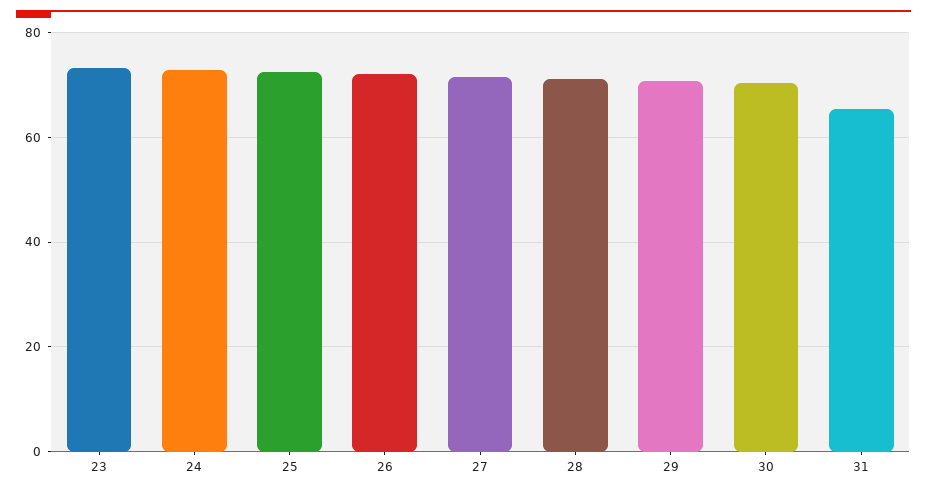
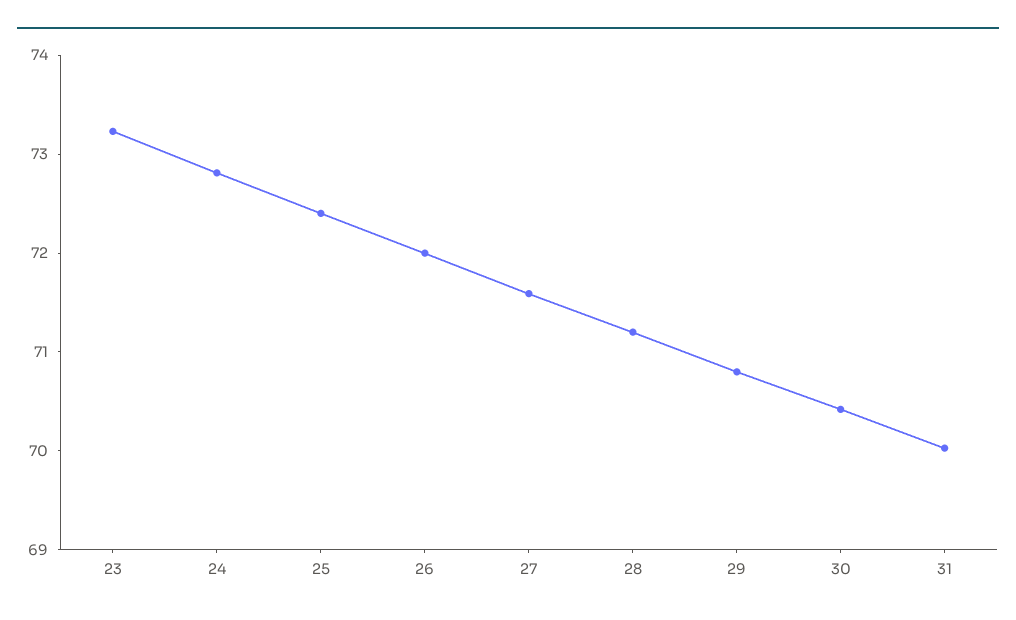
  {
    "23": 73.2,
    "24": 72.8,
    "25": 72.4,
    "26": 72,
    "27": 71.6,
    "28": 71.2,
    "29": 70.8,
    "30": 70.4,
-   "31": 66
+   "31": 70
  }

